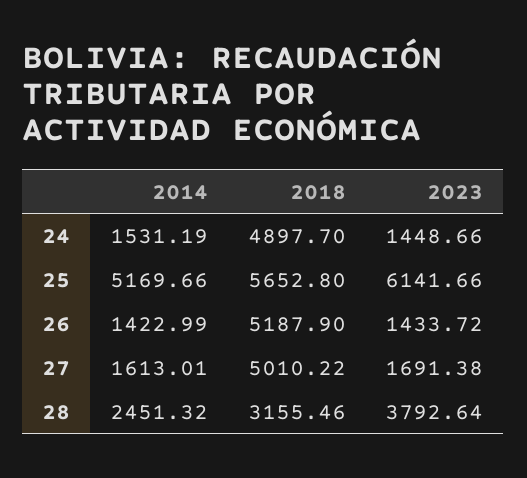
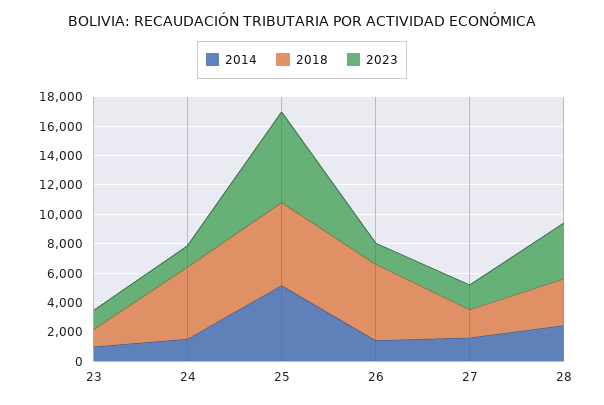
  {
    "2014": {
      "24": 1531.19,
      "25": 5169.66,
      "26": 1422.99,
      "27": 1613.01,
-     "28": 2451.32
+     "28": 2451.32,
+     "23": 1000
    },
    "2018": {
      "24": 4897.7,
      "25": 5652.8,
      "26": 5187.9,
-     "27": 5010.22,
+     "27": 2000,
-     "28": 3155.46
+     "28": 3155.46,
+     "23": 1000
    },
    "2023": {
      "24": 1448.66,
      "25": 6141.66,
      "26": 1433.72,
      "27": 1691.38,
-     "28": 3792.64
+     "28": 3792.64,
+     "23": 1000
    }
  }

